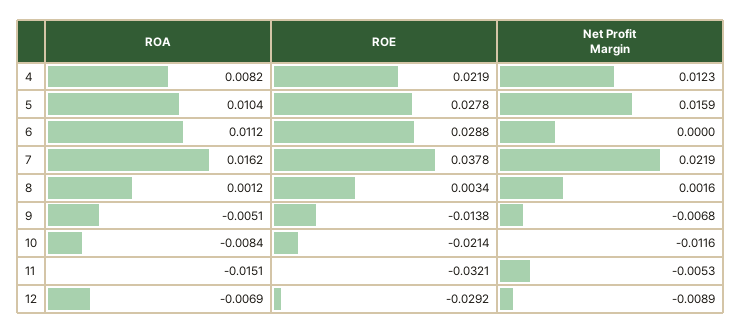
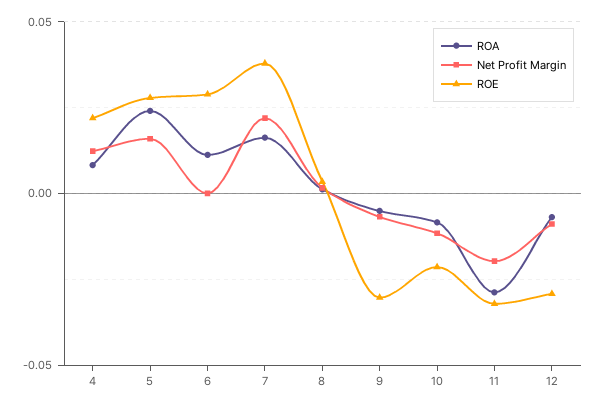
  {
    "ROA": {
      "4": 0.0082,
-     "5": 0.0104,
+     "5": 0.025,
      "6": 0.0112,
      "7": 0.0162,
      "8": 0.0012,
      "9": -0.0051,
      "10": -0.0084,
-     "11": -0.0151,
+     "11": -0.03,
      "12": -0.0069
    },
    "ROE": {
      "4": 0.0219,
      "5": 0.0278,
      "6": 0.0288,
      "7": 0.0378,
      "8": 0.0034,
-     "9": -0.0138,
+     "9": -0.03,
      "10": -0.0214,
      "11": -0.0321,
      "12": -0.0292
    },
    "Net Profit Margin": {
      "4": 0.0123,
      "5": 0.0159,
      "6": 0,
      "7": 0.0219,
      "8": 0.0016,
      "9": -0.0068,
      "10": -0.0116,
-     "11": -0.0053,
+     "11": -0.02,
      "12": -0.0089
    }
  }

